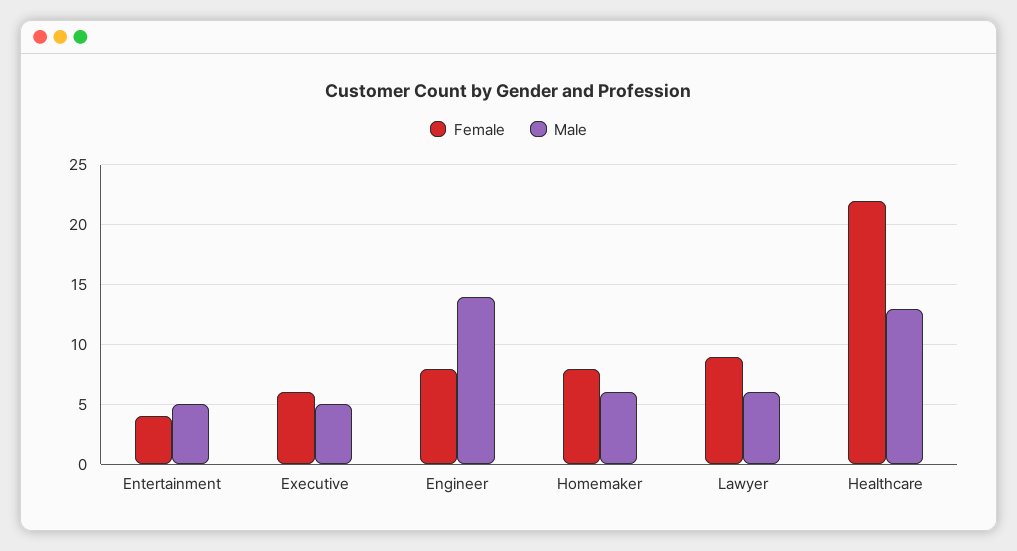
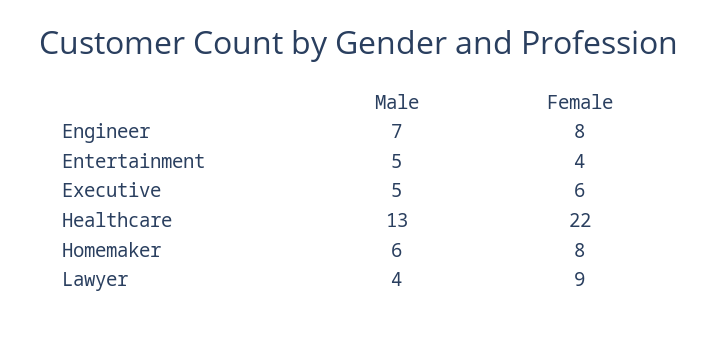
  {
    "Female": {
      "Entertainment": 4,
      "Executive": 6,
      "Engineer": 8,
      "Homemaker": 8,
      "Lawyer": 9,
      "Healthcare": 22
    },
    "Male": {
      "Entertainment": 5,
      "Executive": 5,
-     "Engineer": 14,
+     "Engineer": 7,
      "Homemaker": 6,
-     "Lawyer": 6,
+     "Lawyer": 4,
      "Healthcare": 13
    }
  }

